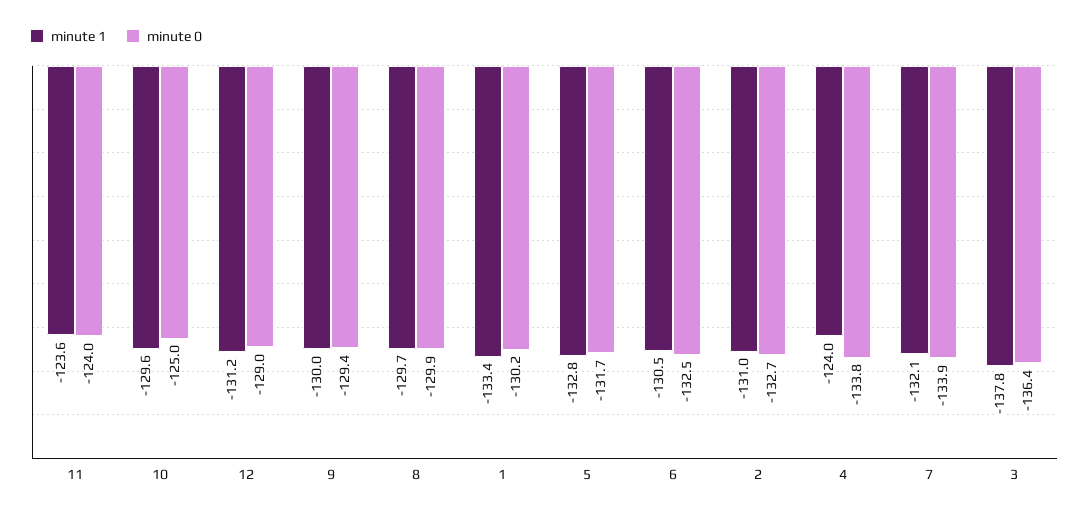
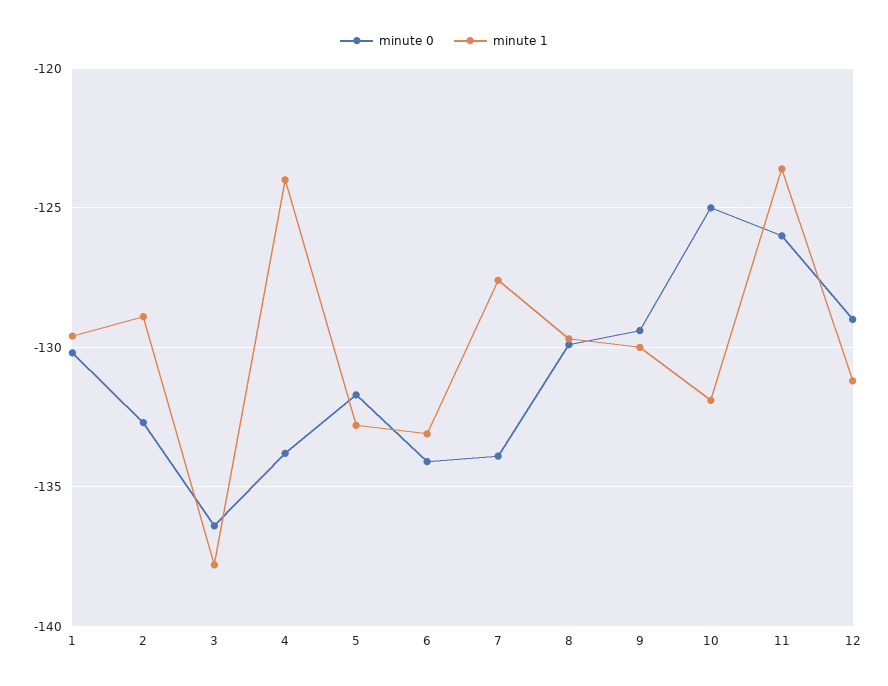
  {
    "minute 1": {
      "11": -123.6,
-     "10": -129.6,
+     "10": -132,
      "12": -131.2,
      "9": -130,
      "8": -129.7,
-     "1": -133.4,
+     "1": -129.5,
      "5": -132.8,
-     "6": -130.5,
+     "6": -133,
-     "2": -131,
+     "2": -129,
      "4": -124,
-     "7": -132.1,
+     "7": -127.5,
      "3": -137.8
    },
    "minute 0": {
-     "11": -124,
+     "11": -126,
      "10": -125,
      "12": -129,
      "9": -129.4,
      "8": -129.9,
      "1": -130.2,
      "5": -131.7,
-     "6": -132.5,
+     "6": -134,
      "2": -132.7,
      "4": -133.8,
      "7": -133.9,
      "3": -136.4
    }
  }

